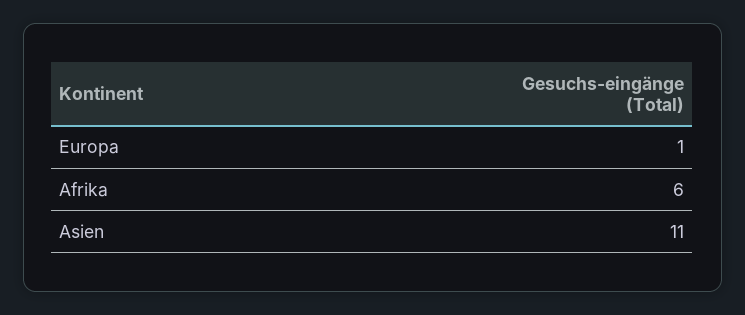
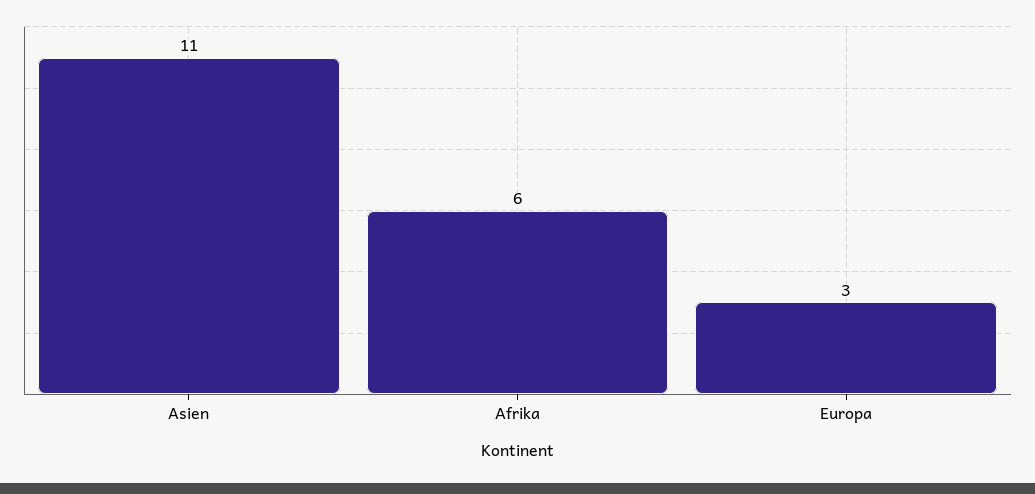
  {
-   "Europa": 1,
+   "Europa": 3,
    "Afrika": 6,
    "Asien": 11
  }

